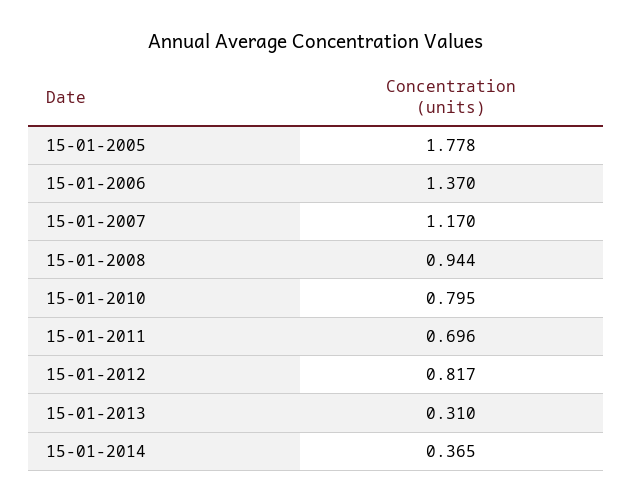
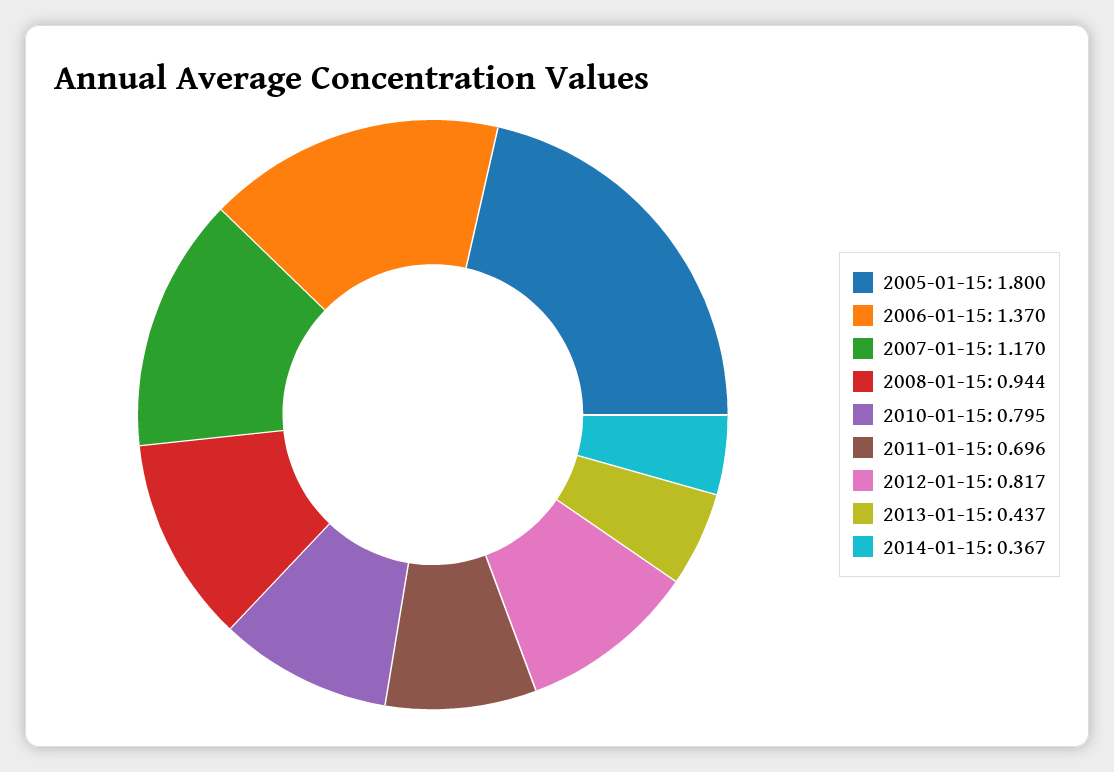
  {
-   "15-01-2005": 1.778,
+   "15-01-2005": 1.8,
    "15-01-2006": 1.37,
    "15-01-2007": 1.17,
    "15-01-2008": 0.944,
    "15-01-2010": 0.795,
    "15-01-2011": 0.696,
    "15-01-2012": 0.817,
-   "15-01-2013": 0.31,
+   "15-01-2013": 0.437,
-   "15-01-2014": 0.365
+   "15-01-2014": 0.367
  }

